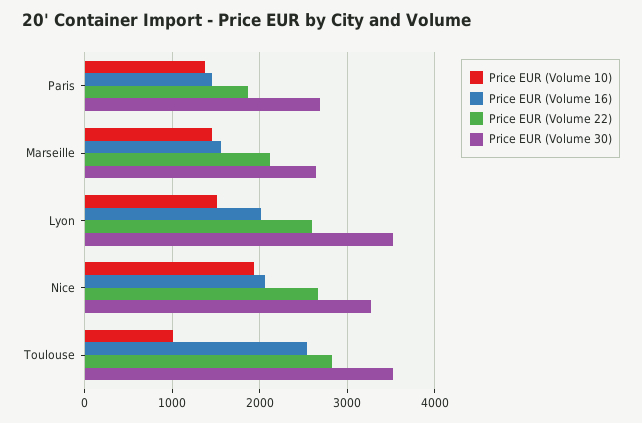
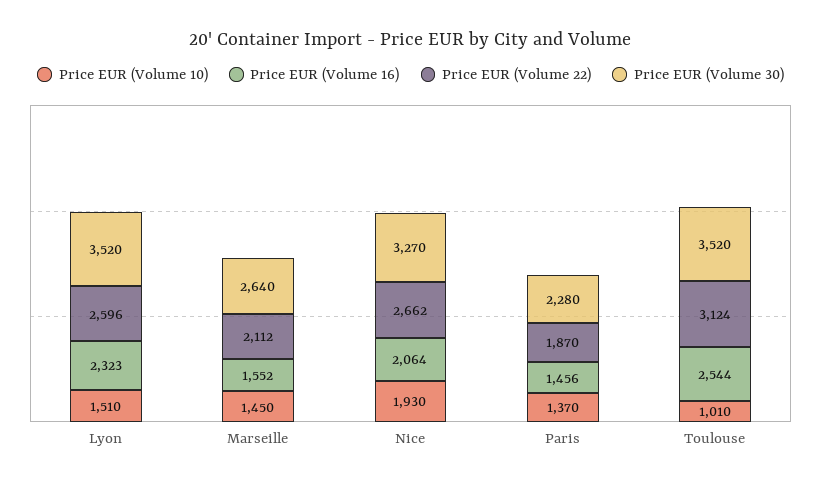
  {
    "Price EUR (Volume 10)": {
      "Paris": 1370,
      "Marseille": 1450,
      "Lyon": 1510,
      "Nice": 1930,
      "Toulouse": 1010
    },
    "Price EUR (Volume 16)": {
      "Paris": 1456,
      "Marseille": 1552,
-     "Lyon": 2000,
+     "Lyon": 2323,
      "Nice": 2064,
      "Toulouse": 2544
    },
    "Price EUR (Volume 22)": {
      "Paris": 1870,
      "Marseille": 2112,
      "Lyon": 2596,
      "Nice": 2662,
-     "Toulouse": 2800
+     "Toulouse": 3124
    },
    "Price EUR (Volume 30)": {
-     "Paris": 2700,
+     "Paris": 2280,
      "Marseille": 2640,
      "Lyon": 3520,
      "Nice": 3270,
      "Toulouse": 3520
    }
  }

